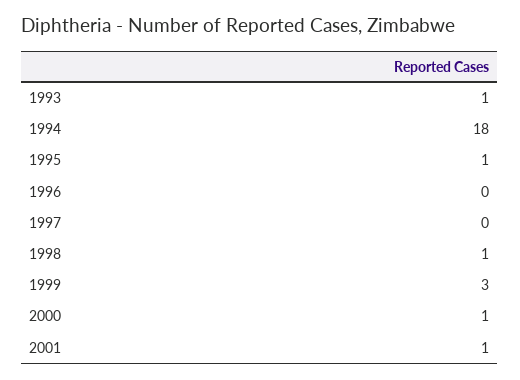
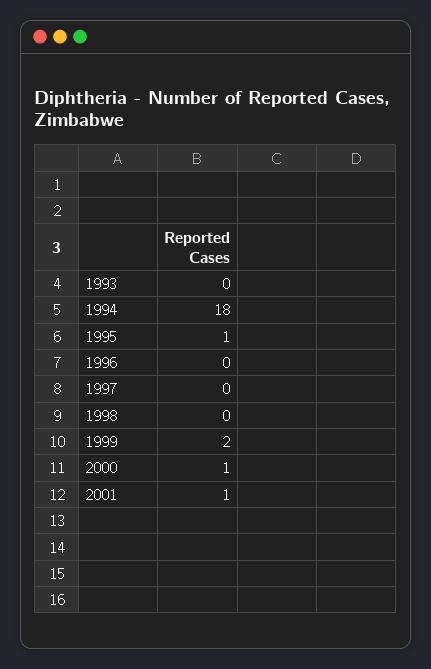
  {
-   "1993": 1,
+   "1993": 0,
    "1994": 18,
    "1995": 1,
    "1996": 0,
    "1997": 0,
-   "1998": 1,
+   "1998": 0,
-   "1999": 3,
+   "1999": 2,
    "2000": 1,
    "2001": 1
  }

